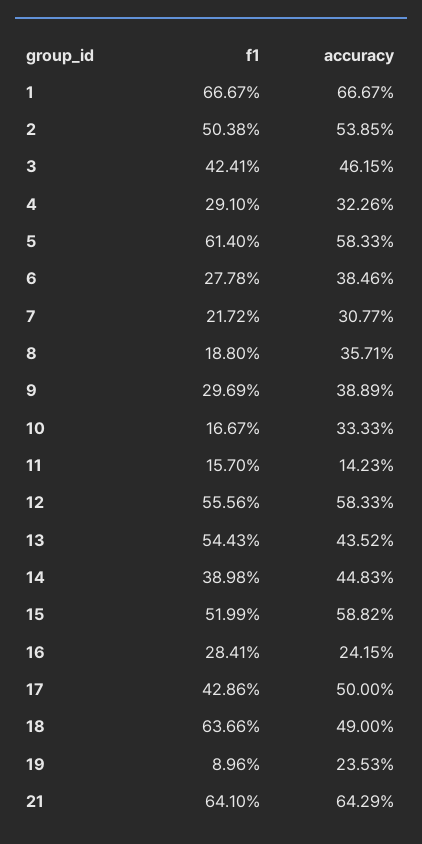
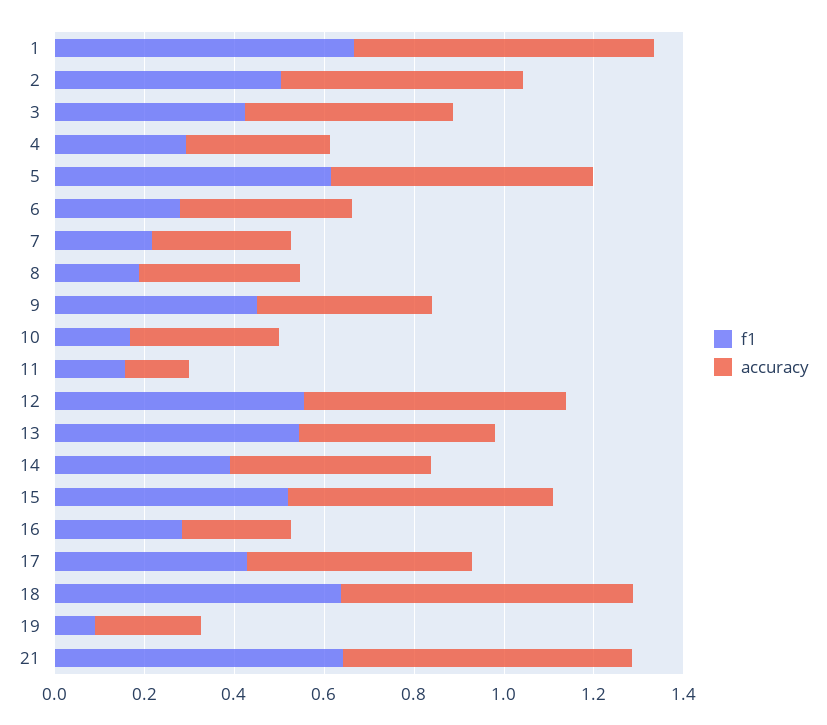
  {
    "f1": {
      "1": 0.6667,
      "2": 0.5038,
      "3": 0.4241,
      "4": 0.291,
      "5": 0.614,
      "6": 0.2778,
      "7": 0.2172,
      "8": 0.188,
-     "9": 0.2969,
+     "9": 0.45,
      "10": 0.1667,
      "11": 0.157,
      "12": 0.5556,
      "13": 0.5443,
      "14": 0.3898,
      "15": 0.5199,
      "16": 0.2841,
      "17": 0.4286,
      "18": 0.6366,
      "19": 0.0896,
      "21": 0.641
    },
    "accuracy": {
      "1": 0.6667,
      "2": 0.5385,
      "3": 0.4615,
      "4": 0.3226,
      "5": 0.5833,
      "6": 0.3846,
      "7": 0.3077,
      "8": 0.3571,
      "9": 0.3889,
      "10": 0.3333,
      "11": 0.1423,
      "12": 0.5833,
      "13": 0.4352,
      "14": 0.4483,
      "15": 0.5882,
      "16": 0.2415,
      "17": 0.5,
-     "18": 0.49,
+     "18": 0.65,
      "19": 0.2353,
      "21": 0.6429
    }
  }

